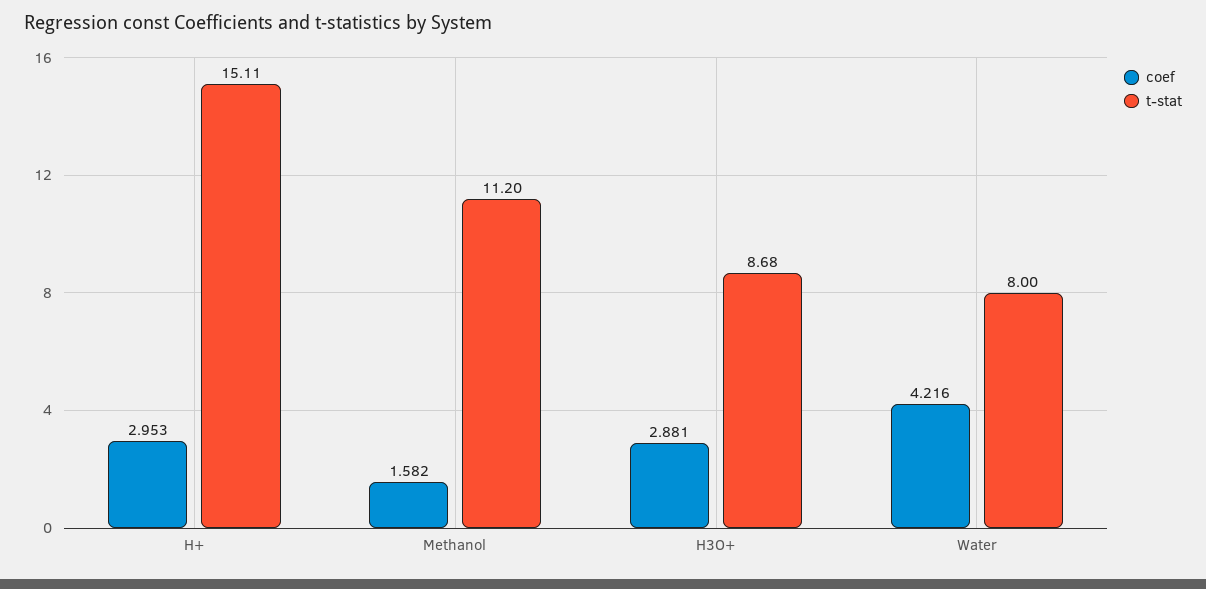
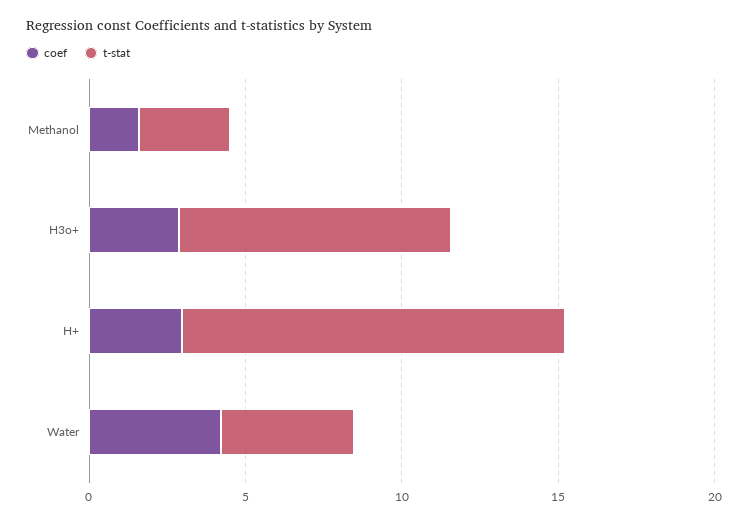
  {
    "coef": {
      "H+": 2.953,
      "Methanol": 1.582,
      "H3O+": 2.881,
      "Water": 4.216
    },
    "t-stat": {
-     "H+": 15.11,
+     "H+": 12,
-     "Methanol": 11.2,
+     "Methanol": 3,
      "H3O+": 8.68,
-     "Water": 8
+     "Water": 4
    }
  }

